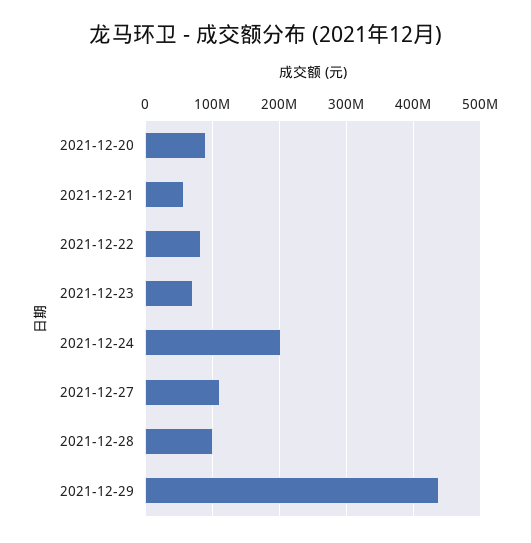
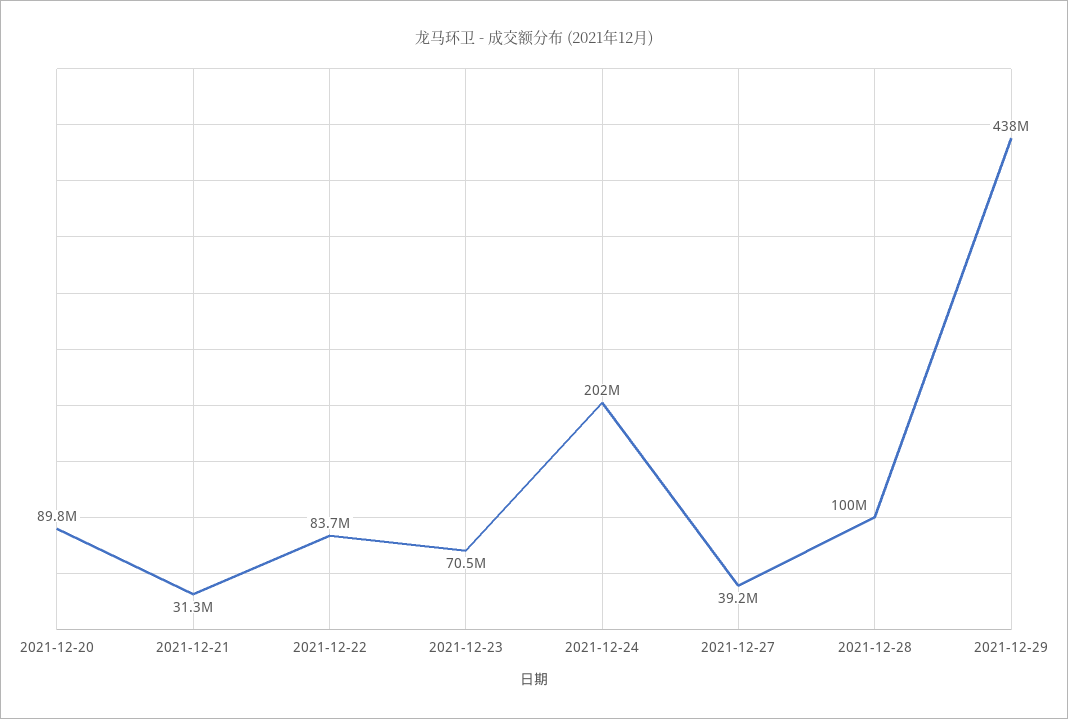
  {
    "2021-12-20": 89800000,
-   "2021-12-21": 60000000,
+   "2021-12-21": 31300000,
    "2021-12-22": 83700000,
    "2021-12-23": 70500000,
    "2021-12-24": 202000000,
-   "2021-12-27": 110000000,
+   "2021-12-27": 39200000,
    "2021-12-28": 100000000,
    "2021-12-29": 438000000
  }

